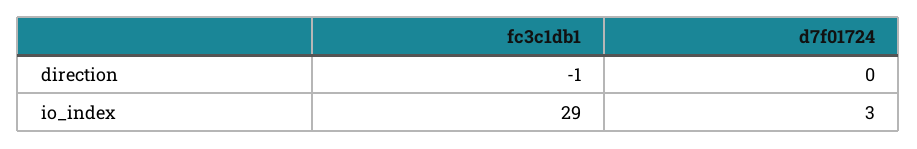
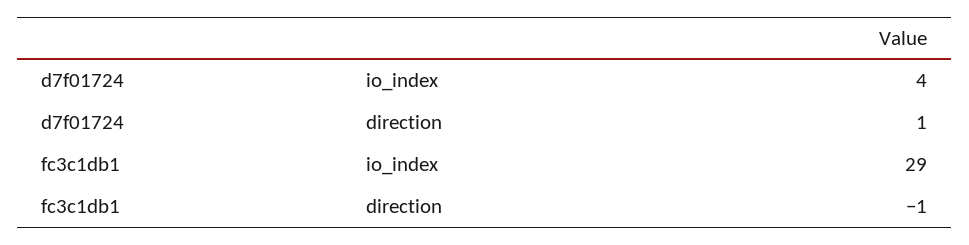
  {
    "fc3c1db1": {
      "direction": -1,
      "io_index": 29
    },
    "d7f01724": {
-     "direction": 0,
+     "direction": 1,
-     "io_index": 3
+     "io_index": 4
    }
  }

